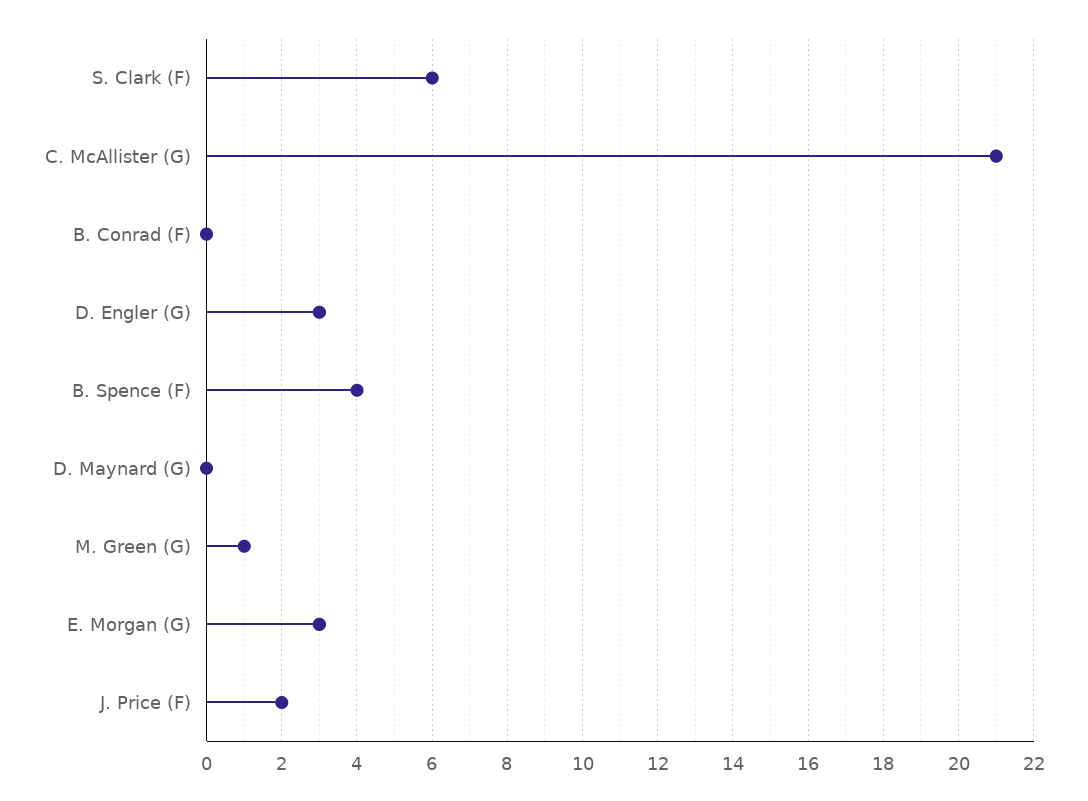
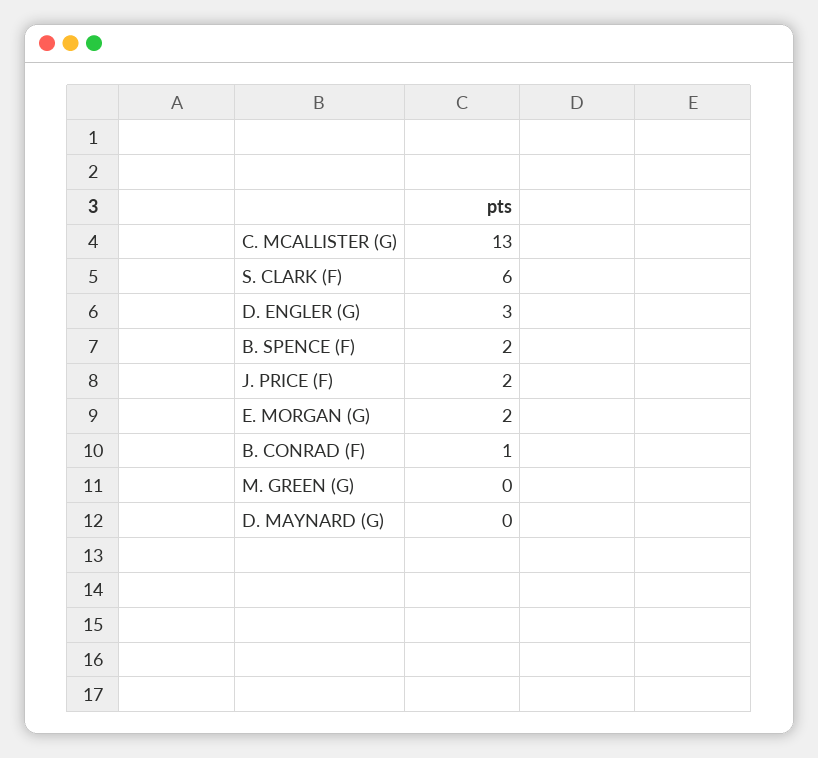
  {
    "S. Clark (F)": 6,
-   "C. McAllister (G)": 21,
+   "C. McAllister (G)": 13,
-   "B. Conrad (F)": 0,
+   "B. Conrad (F)": 1,
    "D. Engler (G)": 3,
-   "B. Spence (F)": 4,
+   "B. Spence (F)": 2,
    "D. Maynard (G)": 0,
-   "M. Green (G)": 1,
+   "M. Green (G)": 0,
-   "E. Morgan (G)": 3,
+   "E. Morgan (G)": 2,
    "J. Price (F)": 2
  }

